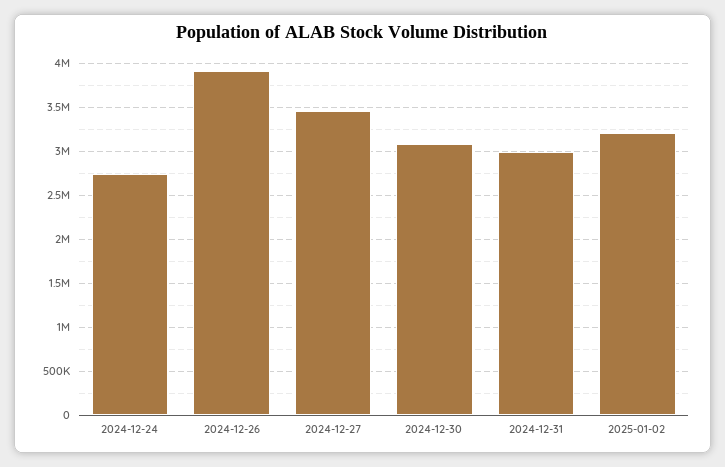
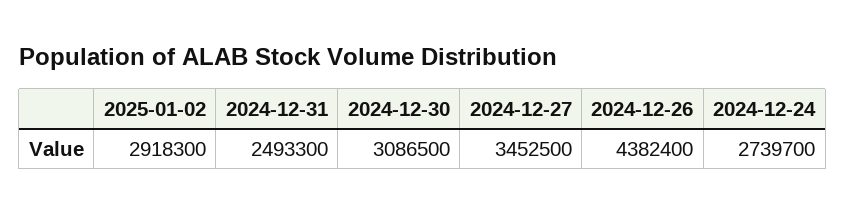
  {
    "2024-12-24": 2739700,
-   "2024-12-26": 3900000,
+   "2024-12-26": 4382400,
    "2024-12-27": 3452500,
    "2024-12-30": 3086500,
-   "2024-12-31": 3000000,
+   "2024-12-31": 2493300,
-   "2025-01-02": 3200000
+   "2025-01-02": 2918300
  }

